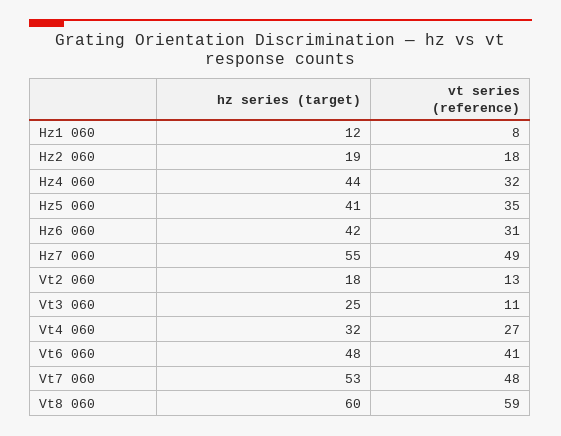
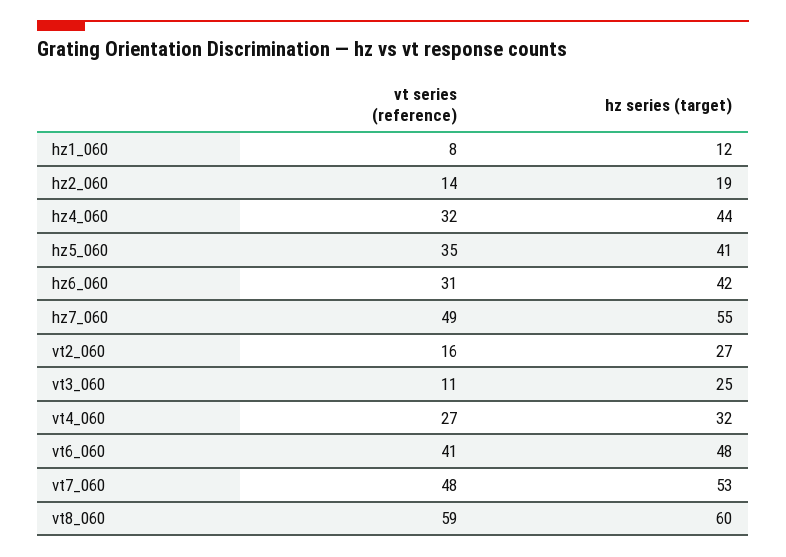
  {
    "hz series (target)": {
      "Hz1 060": 12,
      "Hz2 060": 19,
      "Hz4 060": 44,
      "Hz5 060": 41,
      "Hz6 060": 42,
      "Hz7 060": 55,
-     "Vt2 060": 18,
+     "Vt2 060": 27,
      "Vt3 060": 25,
      "Vt4 060": 32,
      "Vt6 060": 48,
      "Vt7 060": 53,
      "Vt8 060": 60
    },
    "vt series (reference)": {
      "Hz1 060": 8,
-     "Hz2 060": 18,
+     "Hz2 060": 14,
      "Hz4 060": 32,
      "Hz5 060": 35,
      "Hz6 060": 31,
      "Hz7 060": 49,
-     "Vt2 060": 13,
+     "Vt2 060": 16,
      "Vt3 060": 11,
      "Vt4 060": 27,
      "Vt6 060": 41,
      "Vt7 060": 48,
      "Vt8 060": 59
    }
  }

